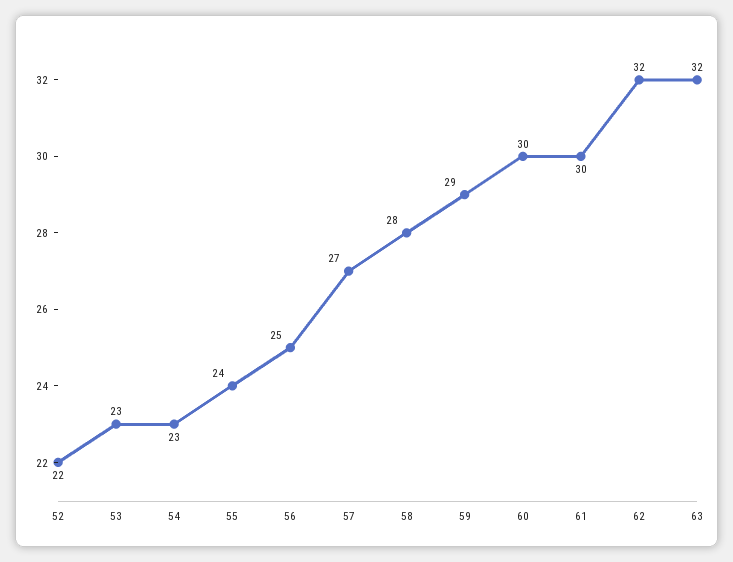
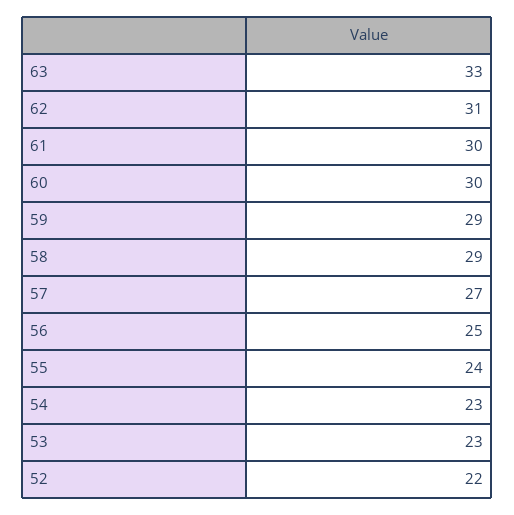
  {
    "52": 22,
    "53": 23,
    "54": 23,
    "55": 24,
    "56": 25,
    "57": 27,
-   "58": 28,
+   "58": 29,
    "59": 29,
    "60": 30,
    "61": 30,
-   "62": 32,
+   "62": 31,
-   "63": 32
+   "63": 33
  }

